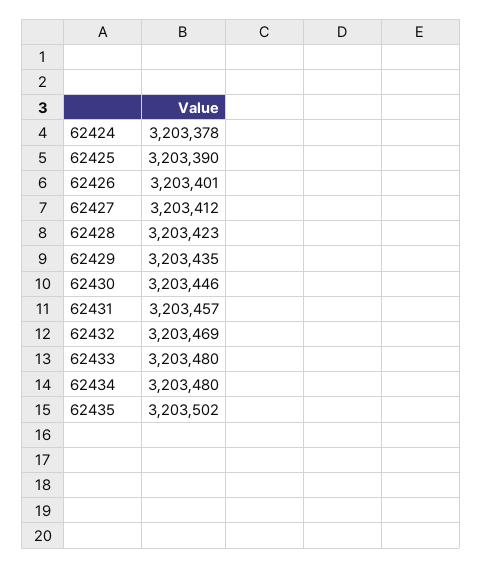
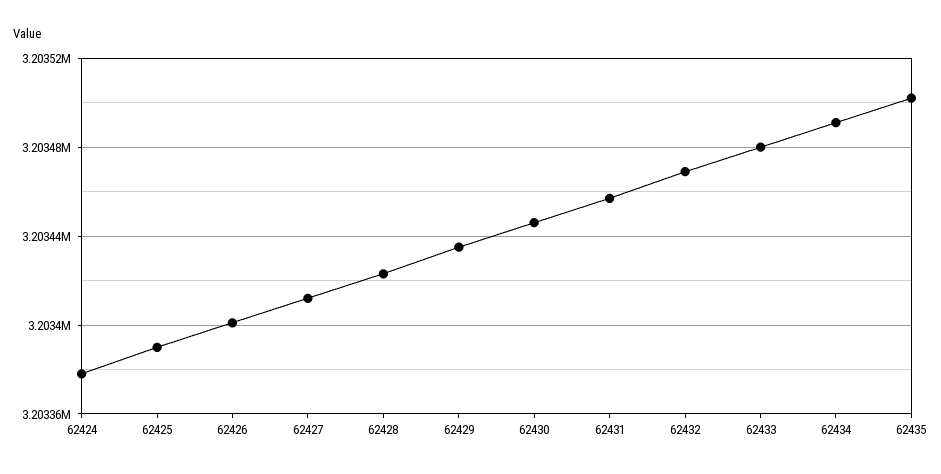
  {
    "62424": 3203378,
    "62425": 3203390,
    "62426": 3203401,
    "62427": 3203412,
    "62428": 3203423,
    "62429": 3203435,
    "62430": 3203446,
    "62431": 3203457,
    "62432": 3203469,
    "62433": 3203480,
-   "62434": 3203480,
+   "62434": 3203490,
    "62435": 3203502
  }

